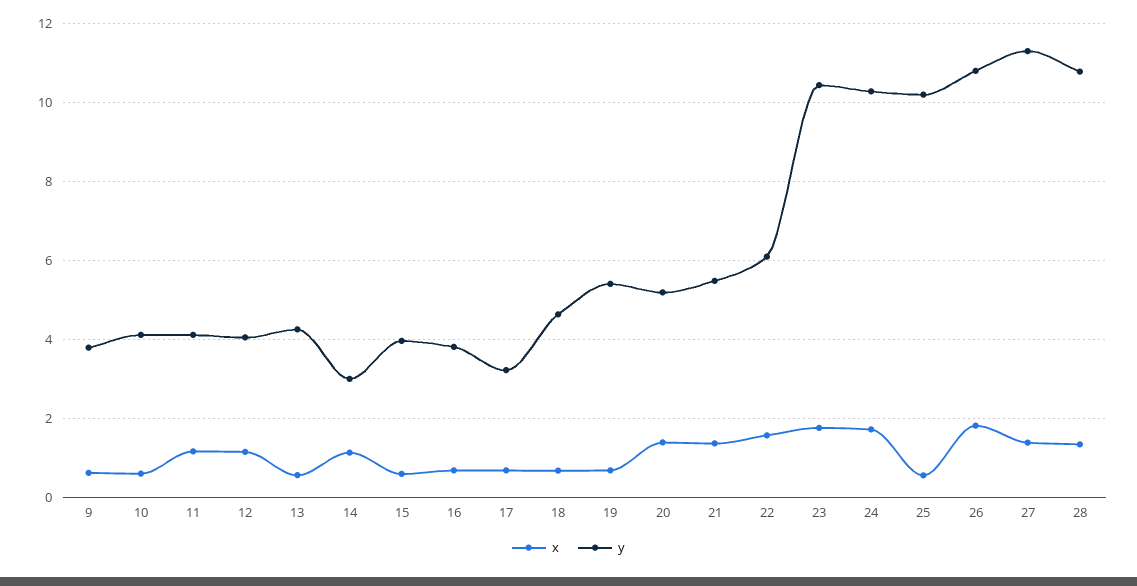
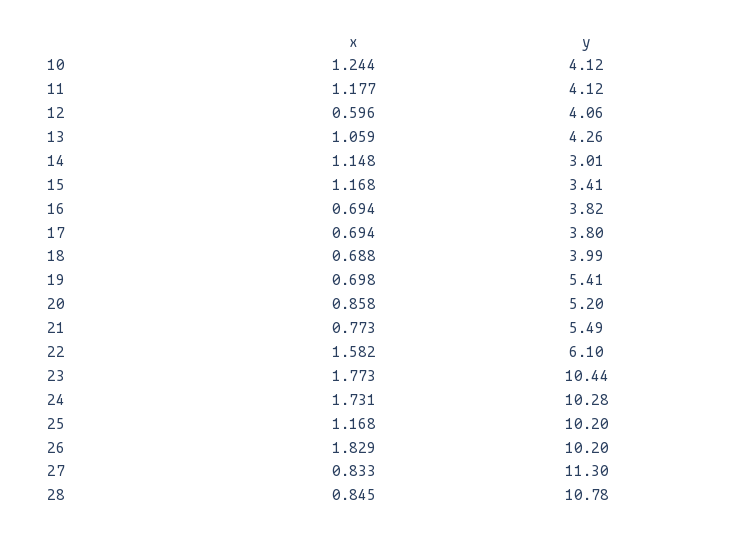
  {
    "x": {
-     "9": 0.6,
-     "10": 0.6,
+     "10": 1.244,
      "11": 1.177,
-     "12": 1.2,
+     "12": 0.596,
-     "13": 0.6,
+     "13": 1.059,
      "14": 1.148,
-     "15": 0.6,
+     "15": 1.168,
      "16": 0.694,
      "17": 0.694,
      "18": 0.688,
      "19": 0.698,
-     "20": 1.4,
+     "20": 0.858,
-     "21": 1.4,
+     "21": 0.773,
      "22": 1.582,
      "23": 1.773,
      "24": 1.731,
-     "25": 0.6,
+     "25": 1.168,
      "26": 1.829,
-     "27": 1.4,
+     "27": 0.833,
-     "28": 1.4
+     "28": 0.845
    },
    "y": {
-     "9": 3.8,
      "10": 4.12,
      "11": 4.12,
      "12": 4.06,
      "13": 4.26,
      "14": 3.01,
-     "15": 4,
+     "15": 3.41,
      "16": 3.82,
-     "17": 3.2,
+     "17": 3.8,
-     "18": 4.6,
+     "18": 3.99,
      "19": 5.41,
      "20": 5.2,
      "21": 5.49,
      "22": 6.1,
      "23": 10.44,
      "24": 10.28,
      "25": 10.2,
-     "26": 10.8,
+     "26": 10.2,
      "27": 11.3,
      "28": 10.78
    }
  }

